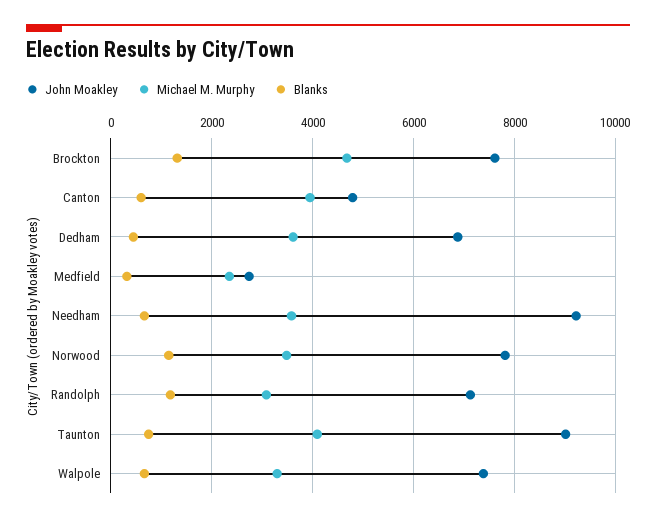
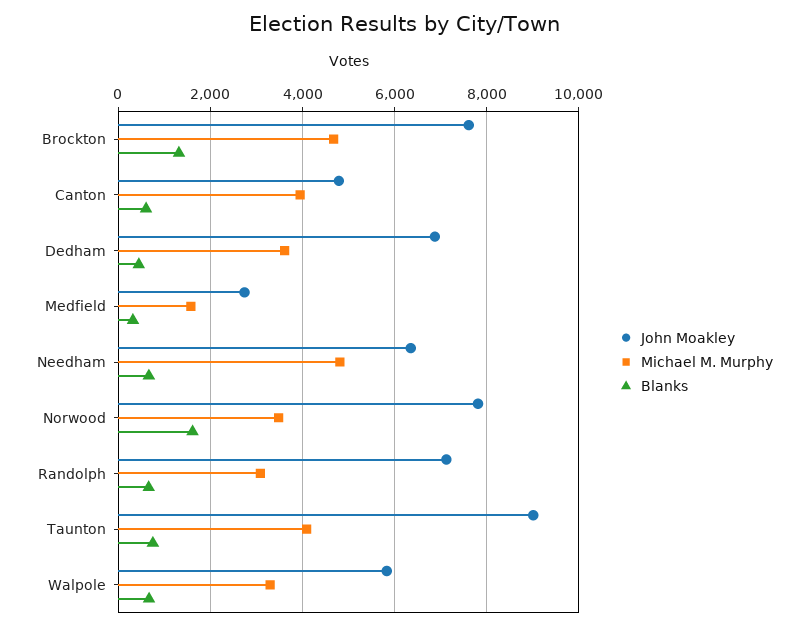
  {
    "John Moakley": {
      "Brockton": 7600,
      "Canton": 4800,
      "Dedham": 6800,
      "Medfield": 2800,
-     "Needham": 9200,
+     "Needham": 6400,
      "Norwood": 7800,
      "Randolph": 7200,
      "Taunton": 9000,
-     "Walpole": 7400
+     "Walpole": 5800
    },
    "Michael M. Murphy": {
      "Brockton": 4600,
      "Canton": 4000,
      "Dedham": 3600,
-     "Medfield": 2400,
+     "Medfield": 1600,
-     "Needham": 3600,
+     "Needham": 4800,
      "Norwood": 3400,
      "Randolph": 3000,
      "Taunton": 4000,
      "Walpole": 3200
    },
    "Blanks": {
      "Brockton": 1400,
      "Canton": 600,
      "Dedham": 400,
      "Medfield": 400,
      "Needham": 600,
-     "Norwood": 1200,
+     "Norwood": 1600,
-     "Randolph": 1200,
+     "Randolph": 600,
      "Taunton": 800,
      "Walpole": 600
    }
  }

